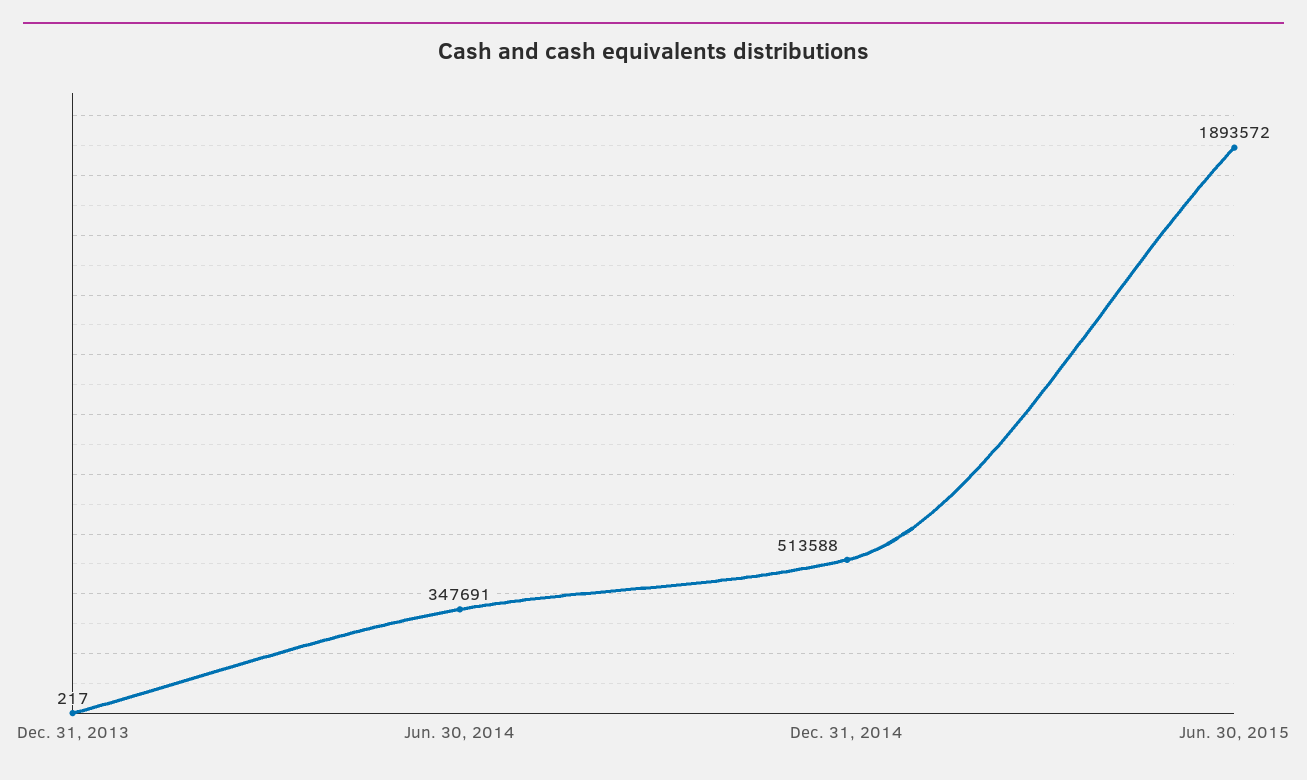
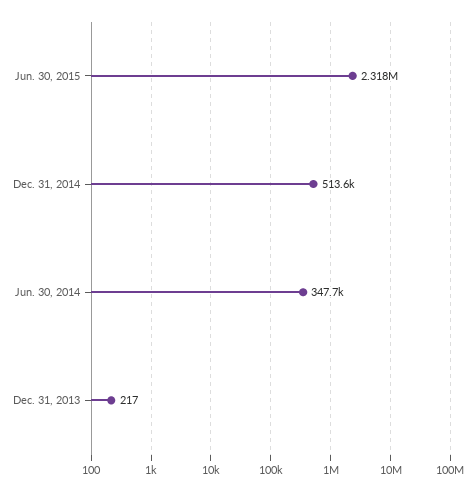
  {
    "Dec. 31, 2013": 217,
    "Jun. 30, 2014": 347691,
    "Dec. 31, 2014": 513588,
-   "Jun. 30, 2015": 1893572
+   "Jun. 30, 2015": 2318000
  }

